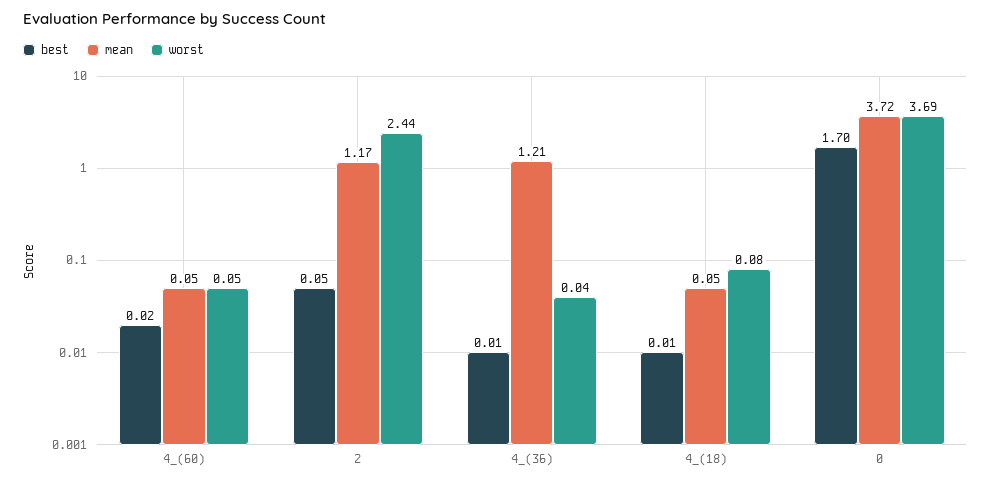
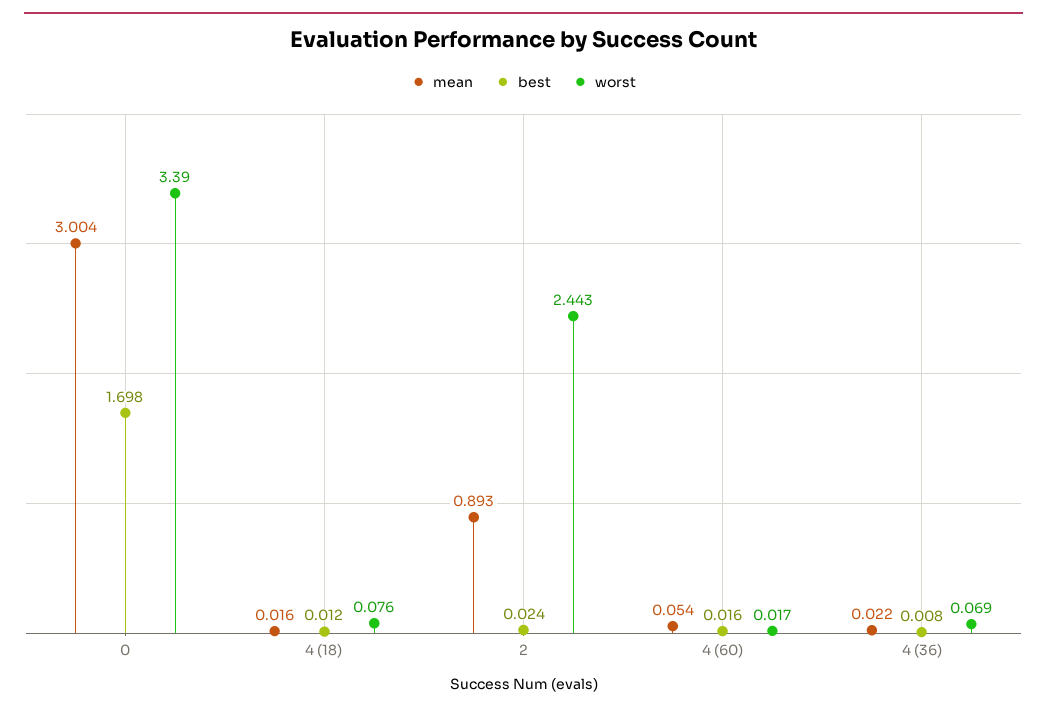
  {
    "best": {
      "4_(60)": 0.016,
-     "2": 0.05,
+     "2": 0.024,
      "4_(36)": 0.008,
      "4_(18)": 0.012,
      "0": 1.698
    },
    "mean": {
      "4_(60)": 0.054,
-     "2": 1.17,
+     "2": 0.893,
-     "4_(36)": 1.21,
+     "4_(36)": 0.022,
-     "4_(18)": 0.05,
+     "4_(18)": 0.016,
-     "0": 3.72
+     "0": 3.004
    },
    "worst": {
-     "4_(60)": 0.05,
+     "4_(60)": 0.017,
      "2": 2.443,
-     "4_(36)": 0.04,
+     "4_(36)": 0.069,
      "4_(18)": 0.076,
-     "0": 3.69
+     "0": 3.39
    }
  }

